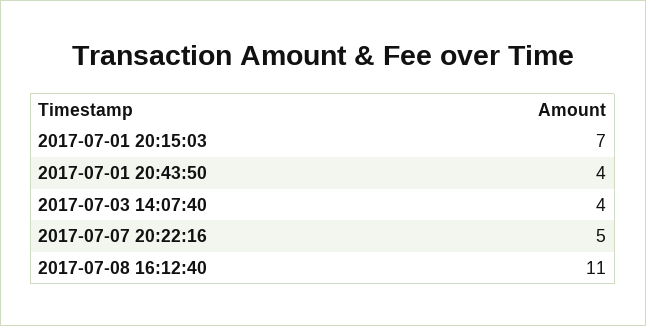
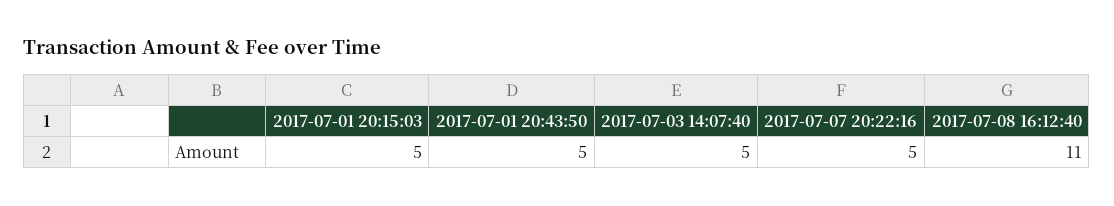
  {
-   "2017-07-01 20:15:03": 7,
+   "2017-07-01 20:15:03": 5,
-   "2017-07-01 20:43:50": 4,
+   "2017-07-01 20:43:50": 5,
-   "2017-07-03 14:07:40": 4,
+   "2017-07-03 14:07:40": 5,
    "2017-07-07 20:22:16": 5,
    "2017-07-08 16:12:40": 11
  }

